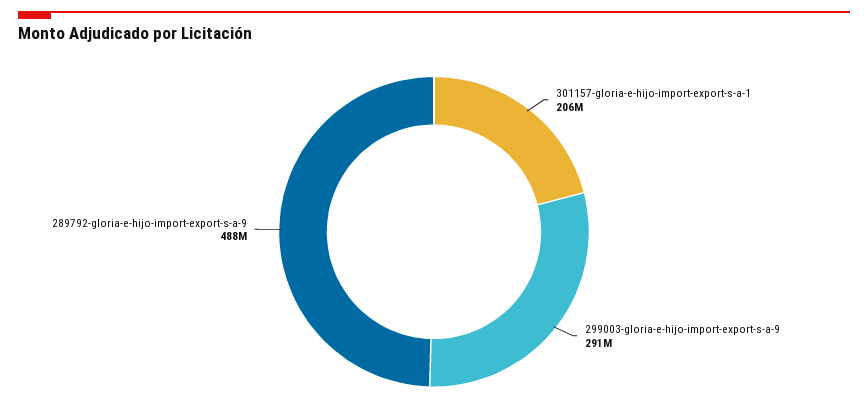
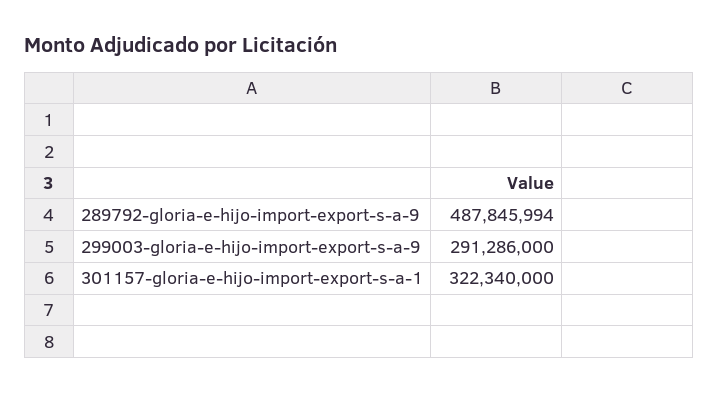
  {
-   "301157-gloria-e-hijo-import-export-s-a-1": 206000000,
+   "301157-gloria-e-hijo-import-export-s-a-1": 322340000,
    "299003-gloria-e-hijo-import-export-s-a-9": 291286000,
    "289792-gloria-e-hijo-import-export-s-a-9": 487845994
  }

